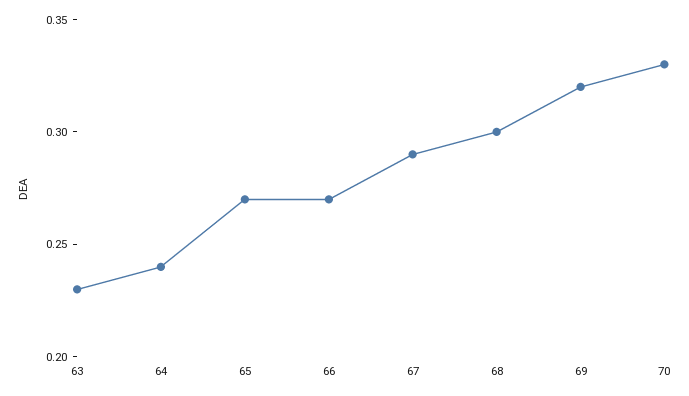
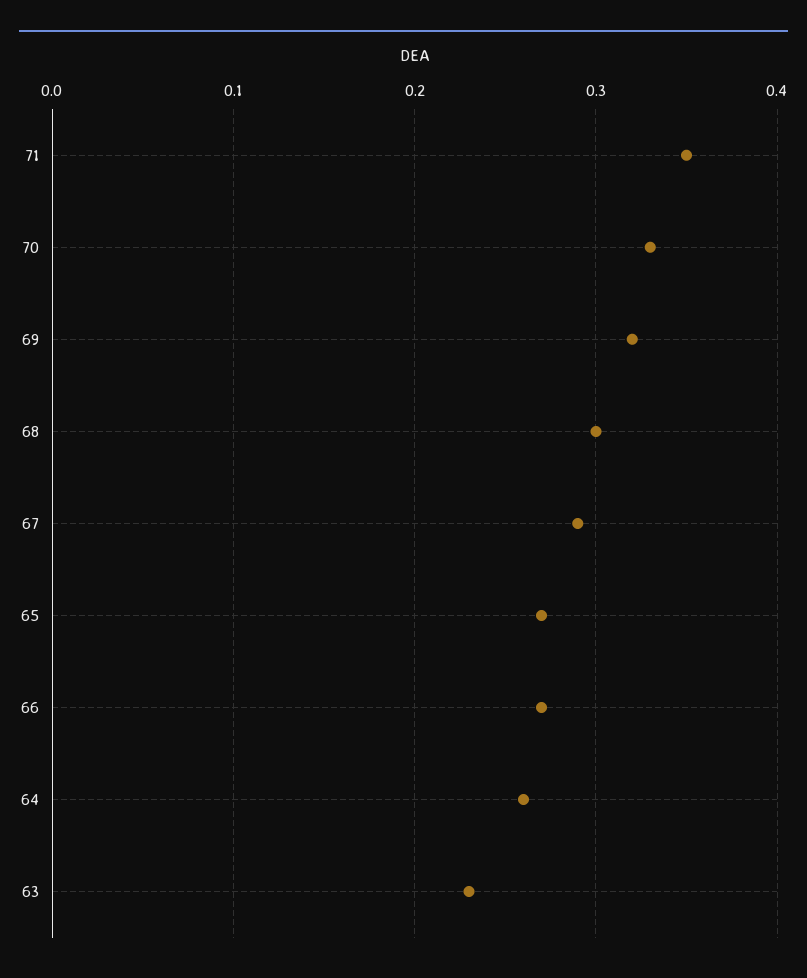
  {
    "63": 0.23,
-   "64": 0.24,
+   "64": 0.26,
    "65": 0.27,
    "66": 0.27,
    "67": 0.29,
    "68": 0.3,
    "69": 0.32,
-   "70": 0.33
+   "70": 0.33,
+   "71": 0.35
  }

